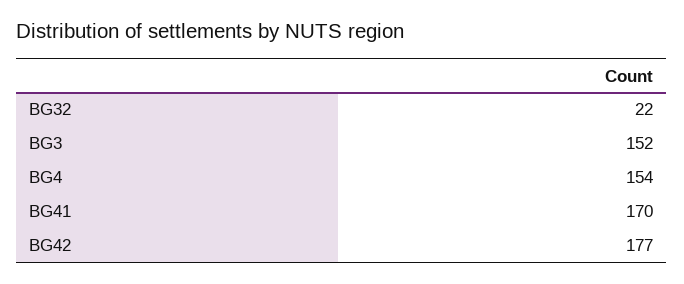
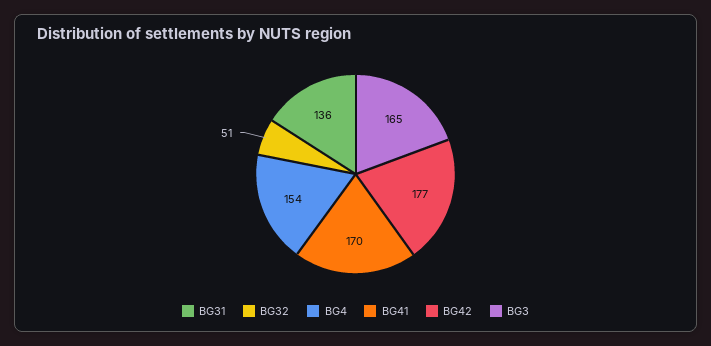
  {
-   "BG32": 22,
+   "BG32": 51,
-   "BG3": 152,
+   "BG3": 165,
    "BG4": 154,
    "BG41": 170,
-   "BG42": 177
+   "BG42": 177,
+   "BG31": 136
  }

